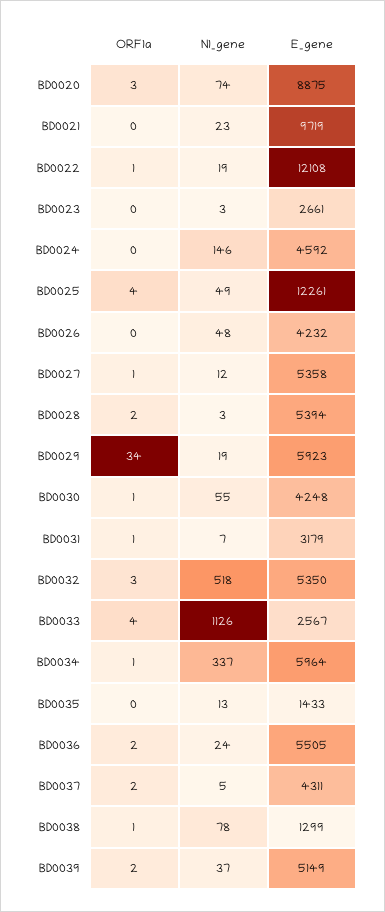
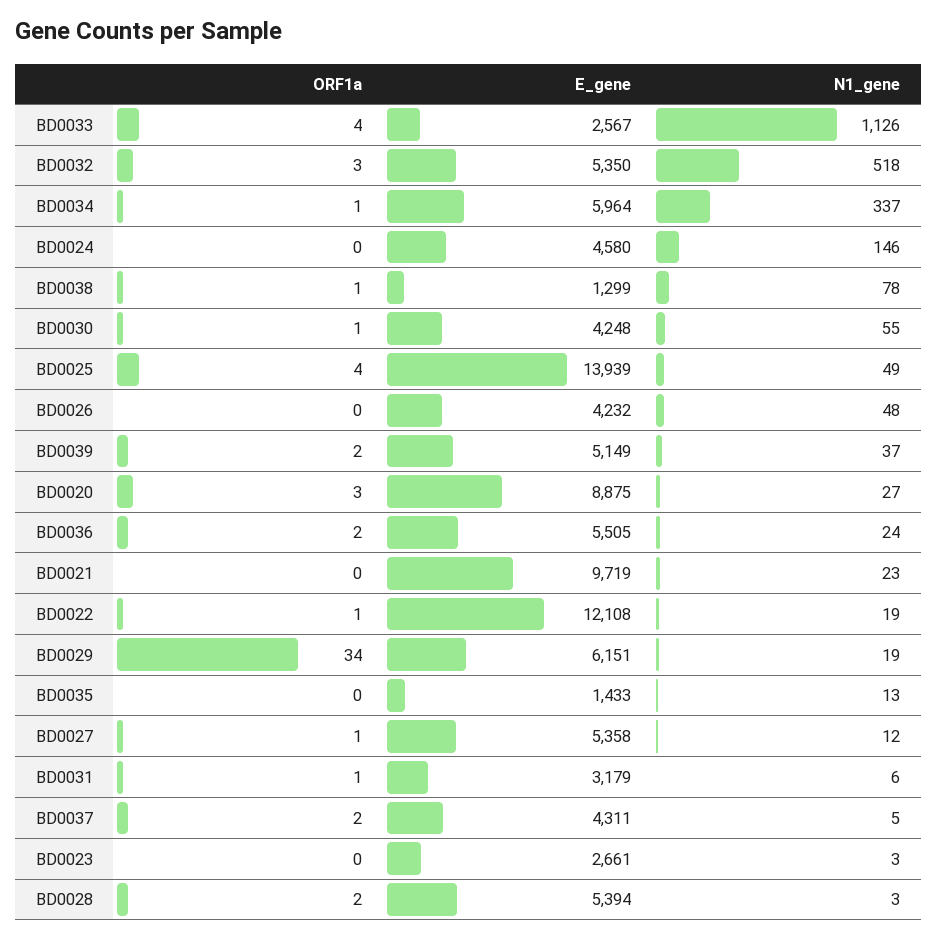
  {
    "ORF1a": {
      "BD0020": 3,
      "BD0021": 0,
      "BD0022": 1,
      "BD0023": 0,
      "BD0024": 0,
      "BD0025": 4,
      "BD0026": 0,
      "BD0027": 1,
      "BD0028": 2,
      "BD0029": 34,
      "BD0030": 1,
      "BD0031": 1,
      "BD0032": 3,
      "BD0033": 4,
      "BD0034": 1,
      "BD0035": 0,
      "BD0036": 2,
      "BD0037": 2,
      "BD0038": 1,
      "BD0039": 2
    },
    "N1_gene": {
-     "BD0020": 74,
+     "BD0020": 27,
      "BD0021": 23,
      "BD0022": 19,
      "BD0023": 3,
      "BD0024": 146,
      "BD0025": 49,
      "BD0026": 48,
      "BD0027": 12,
      "BD0028": 3,
      "BD0029": 19,
      "BD0030": 55,
-     "BD0031": 7,
+     "BD0031": 6,
      "BD0032": 518,
      "BD0033": 1126,
      "BD0034": 337,
      "BD0035": 13,
      "BD0036": 24,
      "BD0037": 5,
      "BD0038": 78,
      "BD0039": 37
    },
    "E_gene": {
      "BD0020": 8875,
      "BD0021": 9719,
      "BD0022": 12108,
      "BD0023": 2661,
-     "BD0024": 4592,
+     "BD0024": 4580,
-     "BD0025": 12261,
+     "BD0025": 13939,
      "BD0026": 4232,
      "BD0027": 5358,
      "BD0028": 5394,
-     "BD0029": 5923,
+     "BD0029": 6151,
      "BD0030": 4248,
      "BD0031": 3179,
      "BD0032": 5350,
      "BD0033": 2567,
      "BD0034": 5964,
      "BD0035": 1433,
      "BD0036": 5505,
      "BD0037": 4311,
      "BD0038": 1299,
      "BD0039": 5149
    }
  }

